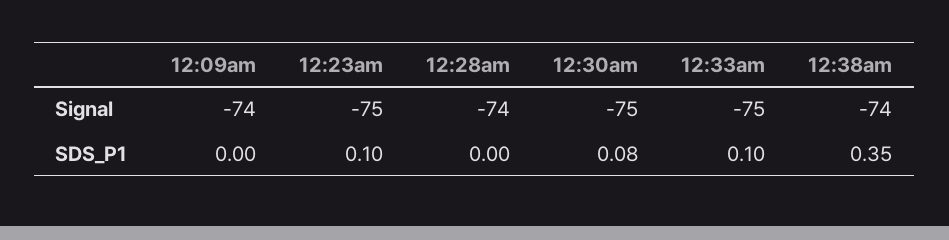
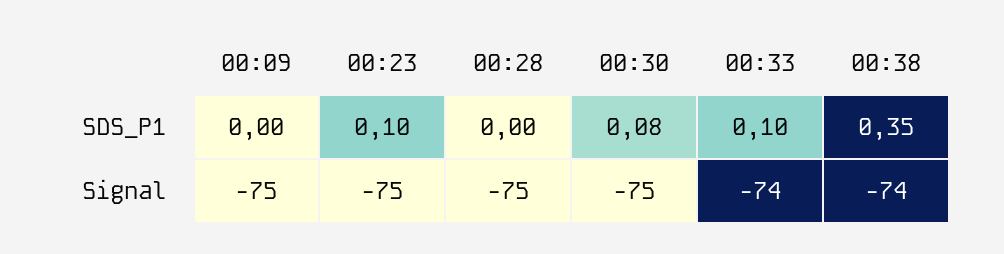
  {
    "12:09am": {
-     "Signal": -74,
+     "Signal": -75,
      "SDS_P1": 0
    },
    "12:23am": {
      "Signal": -75,
      "SDS_P1": 0.1
    },
    "12:28am": {
-     "Signal": -74,
+     "Signal": -75,
      "SDS_P1": 0
    },
    "12:30am": {
      "Signal": -75,
      "SDS_P1": 0.08
    },
    "12:33am": {
-     "Signal": -75,
+     "Signal": -74,
      "SDS_P1": 0.1
    },
    "12:38am": {
      "Signal": -74,
      "SDS_P1": 0.35
    }
  }

